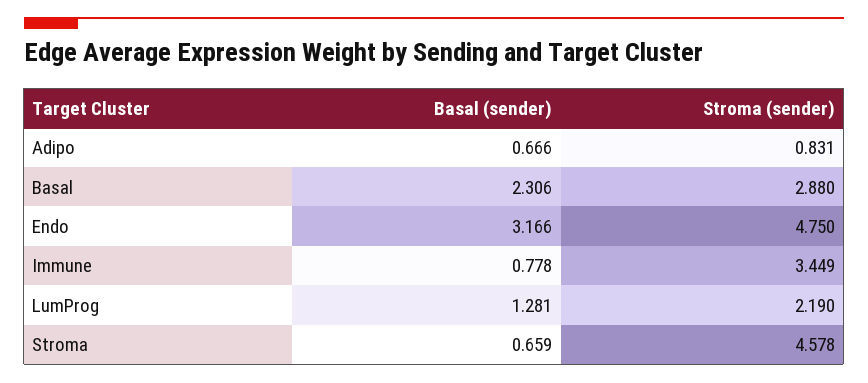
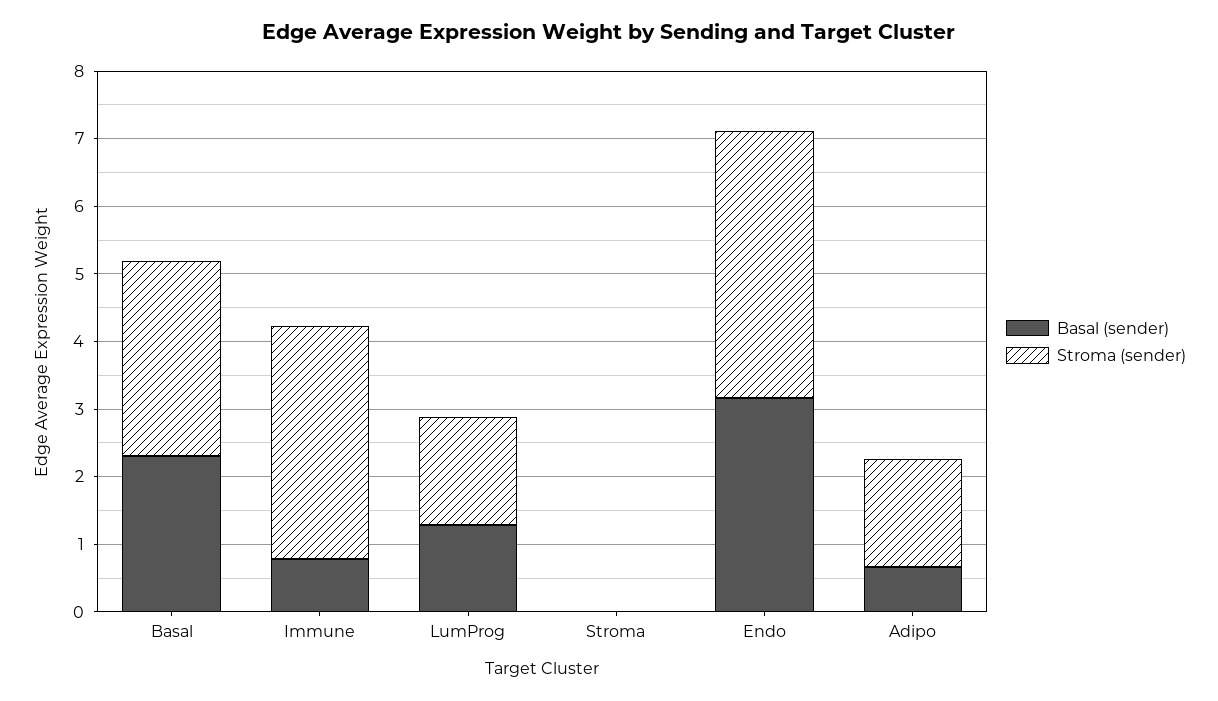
  {
    "Basal (sender)": {
      "Adipo": 0.666,
      "Basal": 2.306,
      "Endo": 3.166,
      "Immune": 0.778,
      "LumProg": 1.281,
-     "Stroma": 0.659
+     "Stroma": 0
    },
    "Stroma (sender)": {
-     "Adipo": 0.831,
+     "Adipo": 1.6,
      "Basal": 2.88,
-     "Endo": 4.75,
+     "Endo": 4,
      "Immune": 3.449,
-     "LumProg": 2.19,
+     "LumProg": 1.6,
-     "Stroma": 4.578
+     "Stroma": 0
    }
  }

